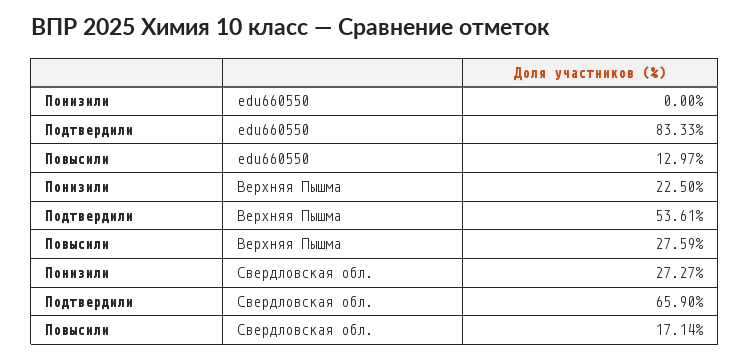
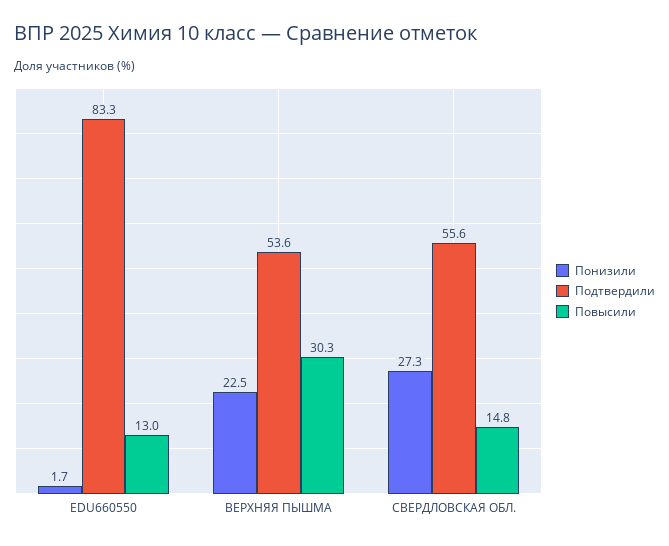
  {
    "Понизили": {
-     "edu660550": 0,
+     "edu660550": 1.7,
      "Верхняя Пышма": 22.5,
      "Свердловская обл.": 27.27
    },
    "Подтвердили": {
      "edu660550": 83.33,
      "Верхняя Пышма": 53.61,
-     "Свердловская обл.": 65.9
+     "Свердловская обл.": 55.6
    },
    "Повысили": {
      "edu660550": 12.97,
-     "Верхняя Пышма": 27.59,
+     "Верхняя Пышма": 30.3,
-     "Свердловская обл.": 17.14
+     "Свердловская обл.": 14.8
    }
  }

